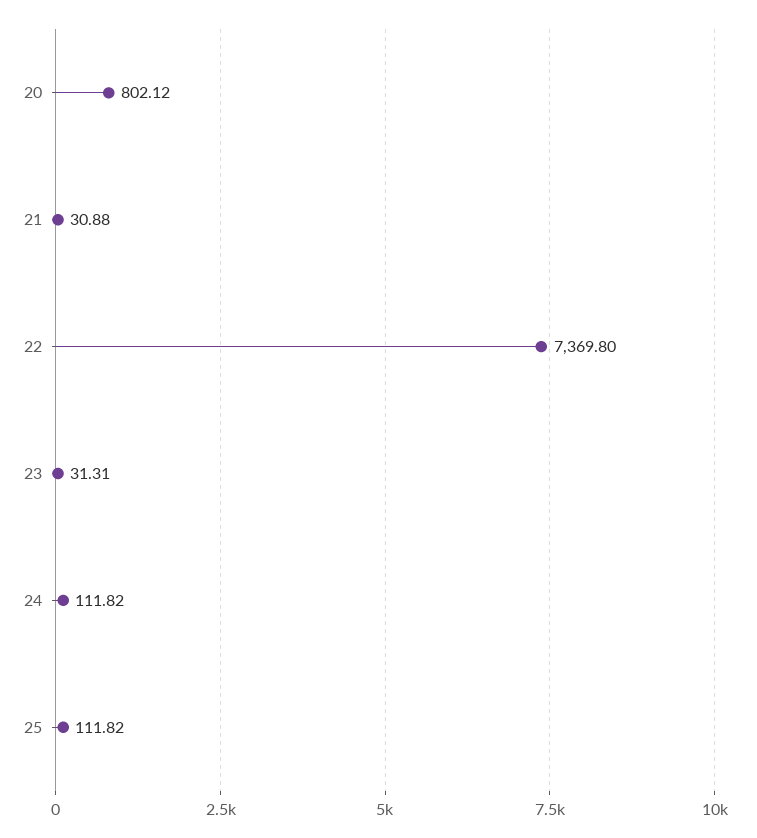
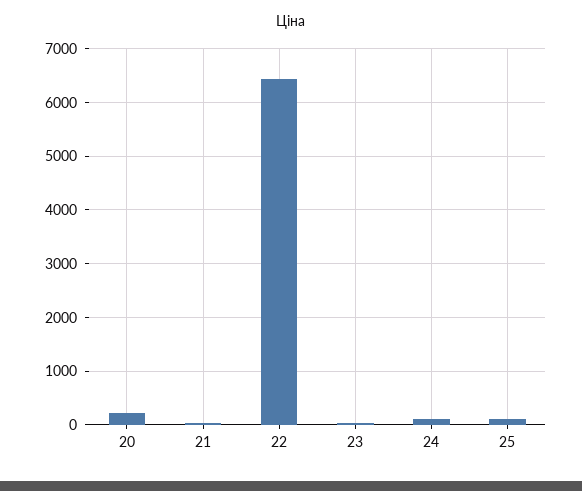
  {
-   "20": 802.12,
+   "20": 200,
    "21": 30.88,
-   "22": 7369.8,
+   "22": 6400,
    "23": 31.31,
    "24": 111.82,
    "25": 111.82
  }

